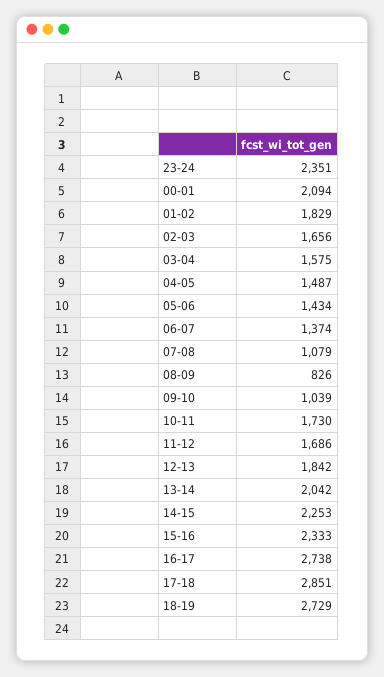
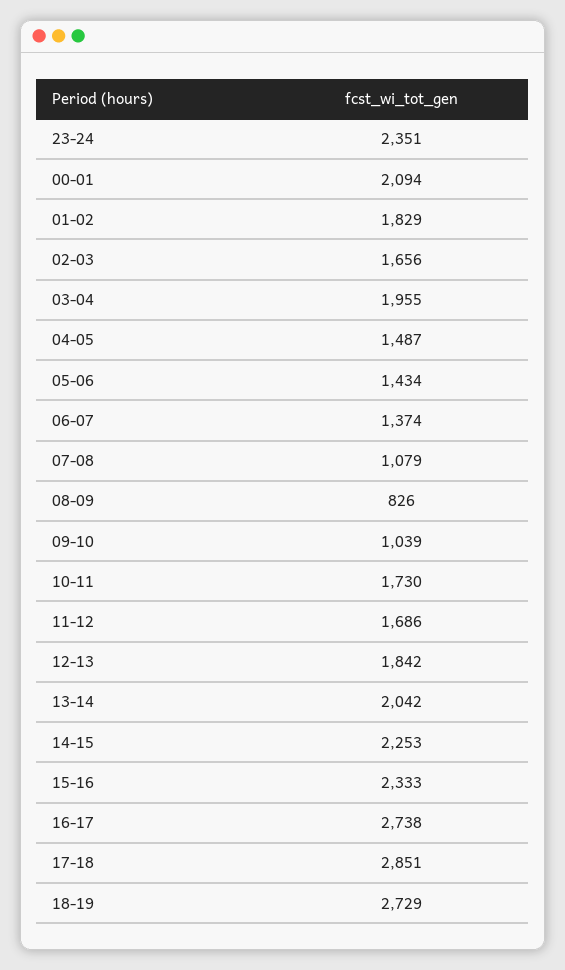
  {
    "23-24": 2351,
    "00-01": 2094,
    "01-02": 1829,
    "02-03": 1656,
-   "03-04": 1575,
+   "03-04": 1955,
    "04-05": 1487,
    "05-06": 1434,
    "06-07": 1374,
    "07-08": 1079,
    "08-09": 826,
    "09-10": 1039,
    "10-11": 1730,
    "11-12": 1686,
    "12-13": 1842,
    "13-14": 2042,
    "14-15": 2253,
    "15-16": 2333,
    "16-17": 2738,
    "17-18": 2851,
    "18-19": 2729
  }

